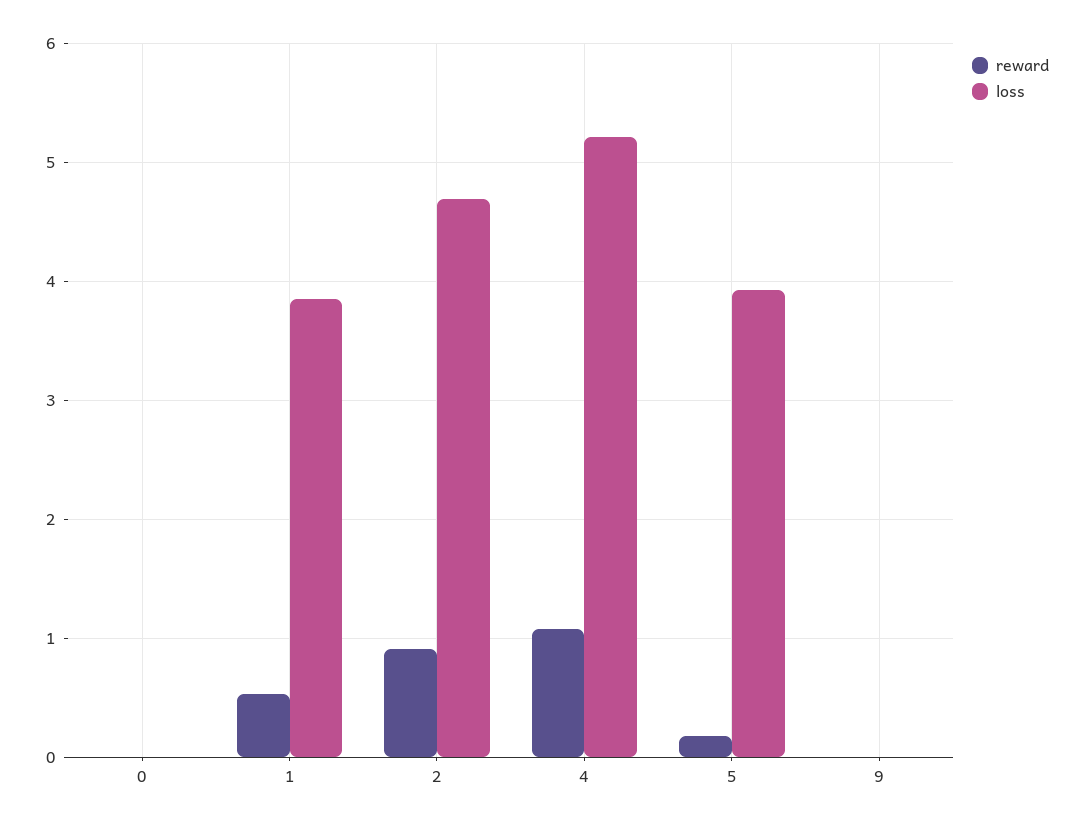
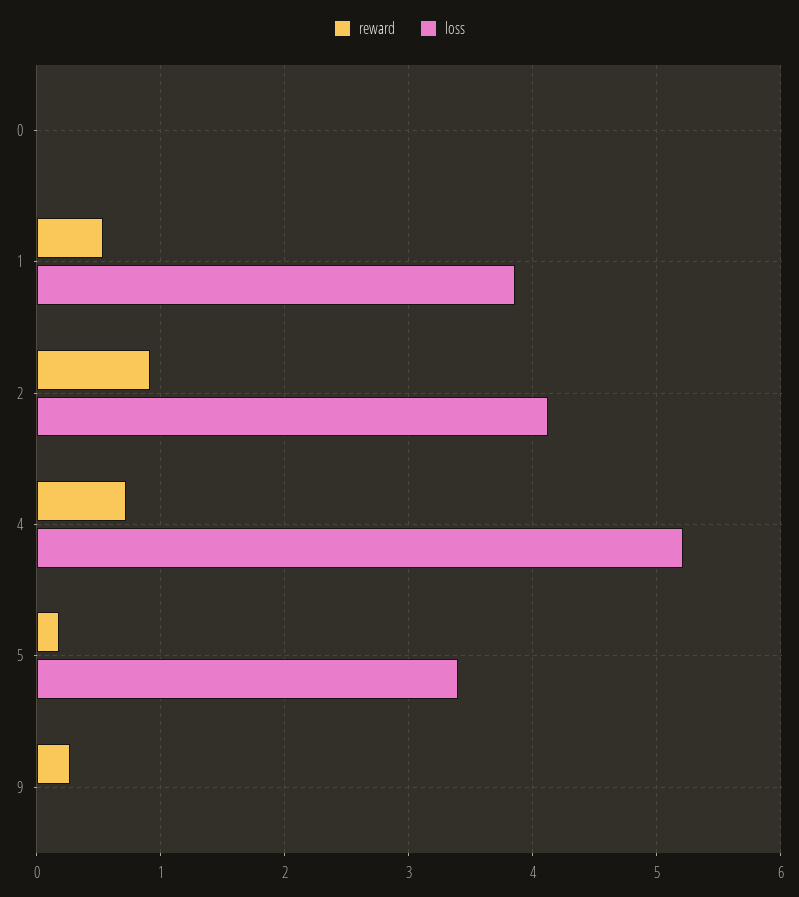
  {
    "reward": {
      "0": 0,
      "1": 0.5,
      "2": 0.9,
-     "4": 1.1,
+     "4": 0.7,
      "5": 0.2,
-     "9": 0
+     "9": 0.3
    },
    "loss": {
      "0": 0,
      "1": 3.9,
-     "2": 4.7,
+     "2": 4.1,
      "4": 5.2,
-     "5": 3.9,
+     "5": 3.4,
      "9": 0
    }
  }

